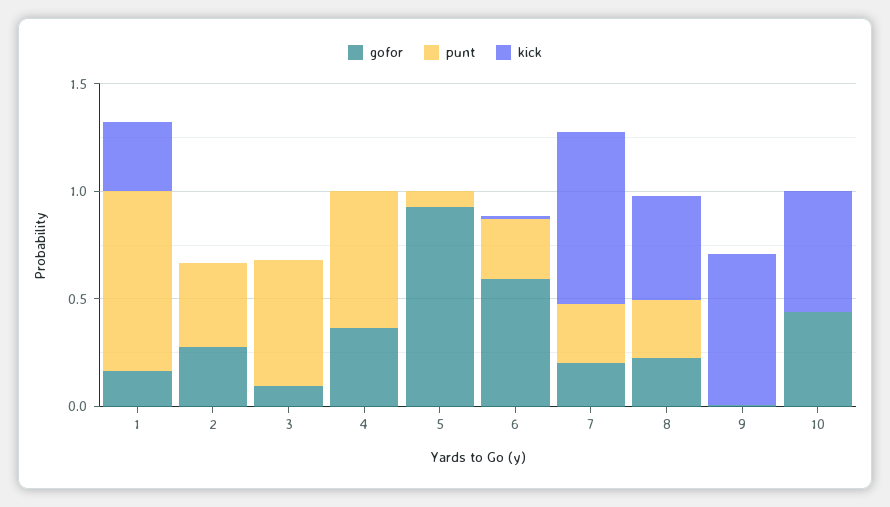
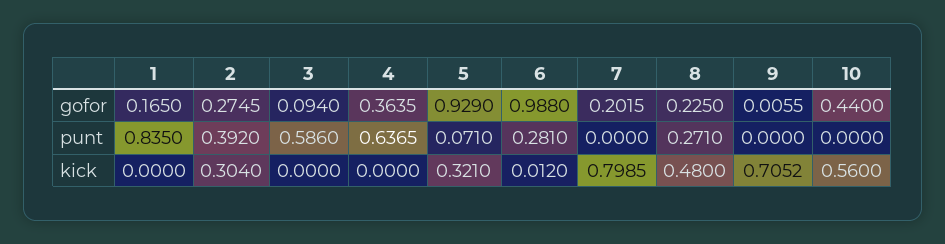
  {
    "gofor": {
      "1": 0.165,
      "2": 0.2745,
      "3": 0.094,
      "4": 0.3635,
      "5": 0.929,
-     "6": 0.6,
+     "6": 0.988,
      "7": 0.2015,
      "8": 0.225,
      "9": 0.0055,
      "10": 0.44
    },
    "punt": {
      "1": 0.835,
      "2": 0.392,
      "3": 0.586,
      "4": 0.6365,
      "5": 0.071,
      "6": 0.281,
-     "7": 0.3,
+     "7": 0,
      "8": 0.271,
      "9": 0,
      "10": 0
    },
    "kick": {
-     "1": 0.3,
+     "1": 0,
-     "2": 0,
+     "2": 0.304,
      "3": 0,
      "4": 0,
-     "5": 0,
+     "5": 0.321,
      "6": 0.012,
      "7": 0.7985,
      "8": 0.48,
      "9": 0.7052,
      "10": 0.56
    }
  }

